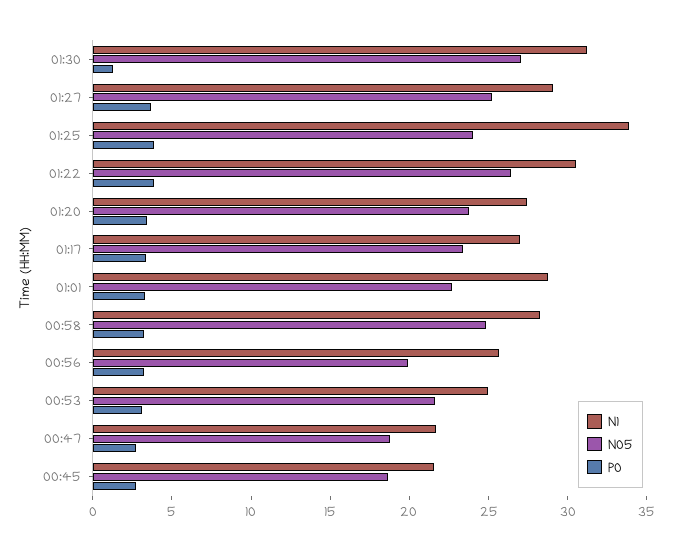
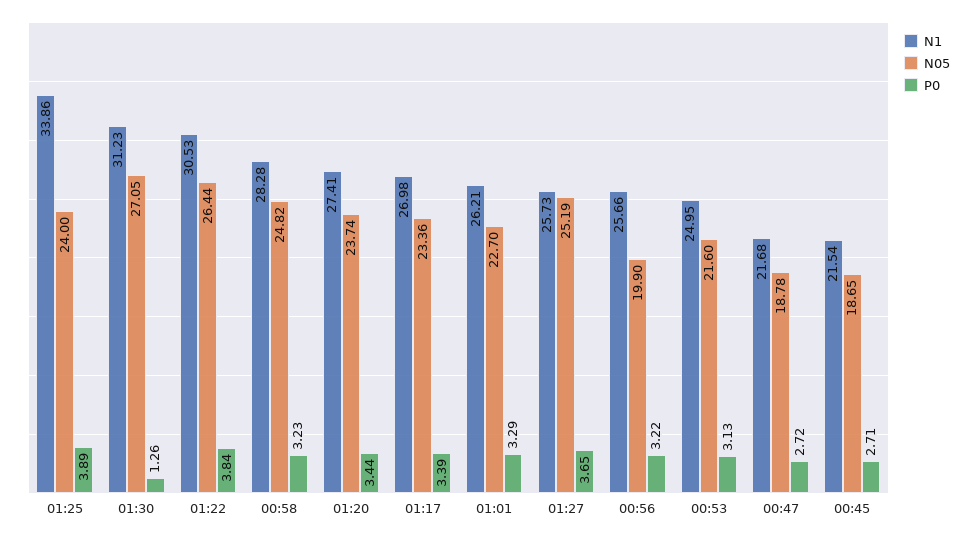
  {
    "N1": {
      "01:30": 31.23,
-     "01:27": 29,
+     "01:27": 25.73,
      "01:25": 33.86,
      "01:22": 30.53,
      "01:20": 27.41,
      "01:17": 26.98,
-     "01:01": 29,
+     "01:01": 26.21,
      "00:58": 28.28,
      "00:56": 25.66,
      "00:53": 24.95,
      "00:47": 21.68,
      "00:45": 21.54
    },
    "N05": {
      "01:30": 27.05,
      "01:27": 25.19,
      "01:25": 24,
      "01:22": 26.44,
      "01:20": 23.74,
      "01:17": 23.36,
      "01:01": 22.7,
      "00:58": 24.82,
      "00:56": 19.9,
      "00:53": 21.6,
      "00:47": 18.78,
      "00:45": 18.65
    },
    "P0": {
      "01:30": 1.26,
      "01:27": 3.65,
      "01:25": 3.89,
      "01:22": 3.84,
      "01:20": 3.44,
      "01:17": 3.39,
      "01:01": 3.29,
      "00:58": 3.23,
      "00:56": 3.22,
      "00:53": 3.13,
      "00:47": 2.72,
      "00:45": 2.71
    }
  }

